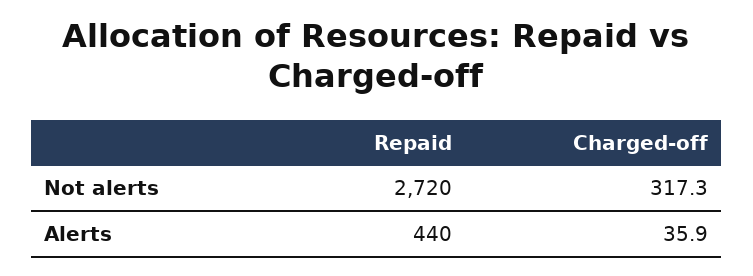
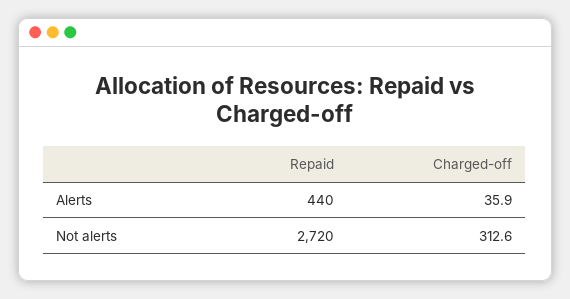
  {
    "Repaid": {
      "Not alerts": 2720,
      "Alerts": 440
    },
    "Charged-off": {
-     "Not alerts": 317.3,
+     "Not alerts": 312.6,
      "Alerts": 35.9
    }
  }

